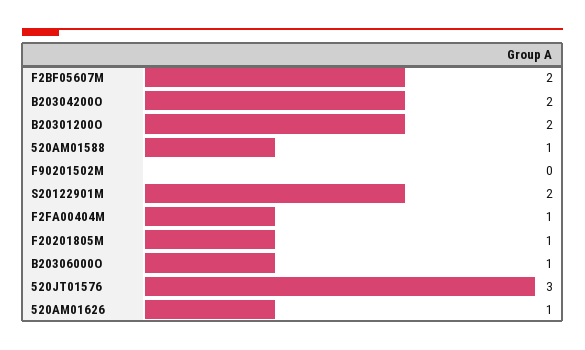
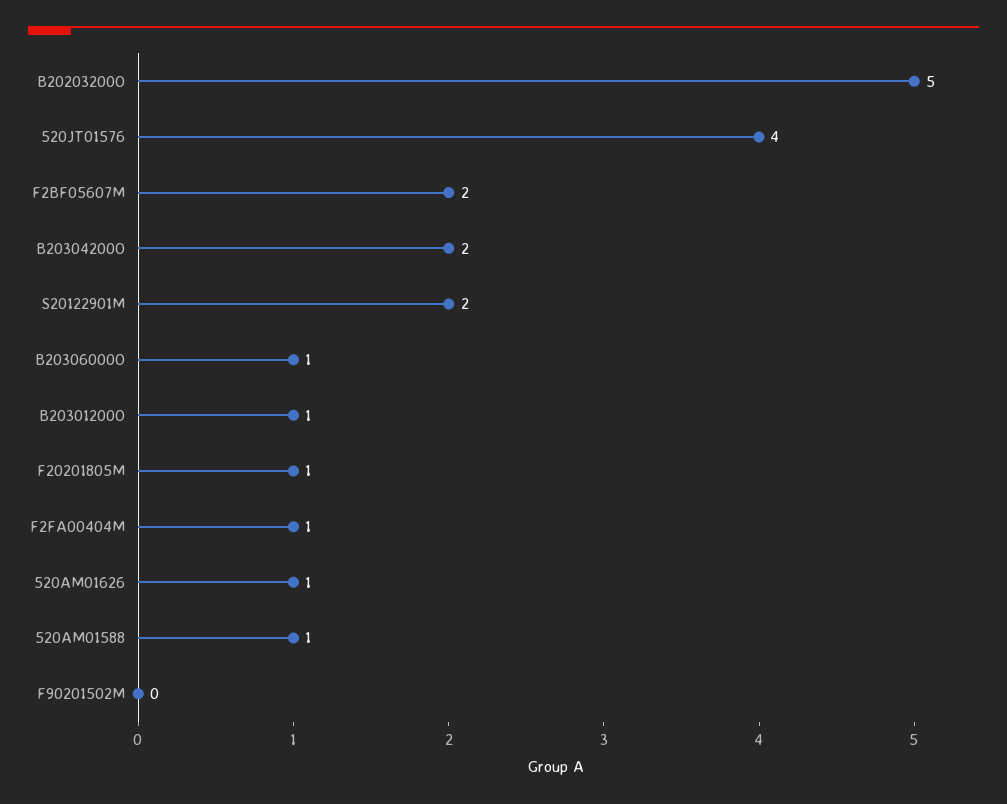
  {
    "F2BF05607M": 2,
    "B20304200O": 2,
-   "B20301200O": 2,
+   "B20301200O": 1,
    "520AM01588": 1,
    "F90201502M": 0,
    "S20122901M": 2,
    "F2FA00404M": 1,
    "F20201805M": 1,
    "B20306000O": 1,
-   "520JT01576": 3,
+   "520JT01576": 4,
-   "520AM01626": 1
+   "520AM01626": 1,
+   "B20203200O": 5
  }

